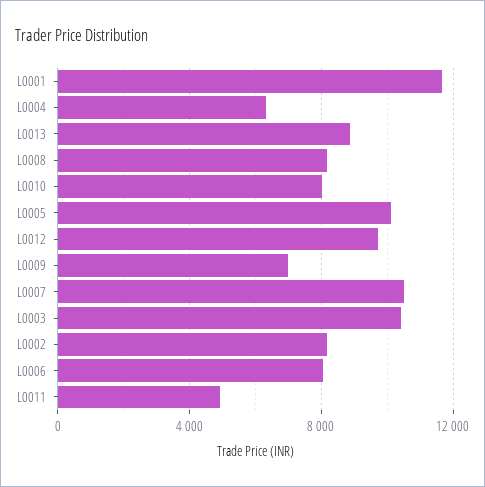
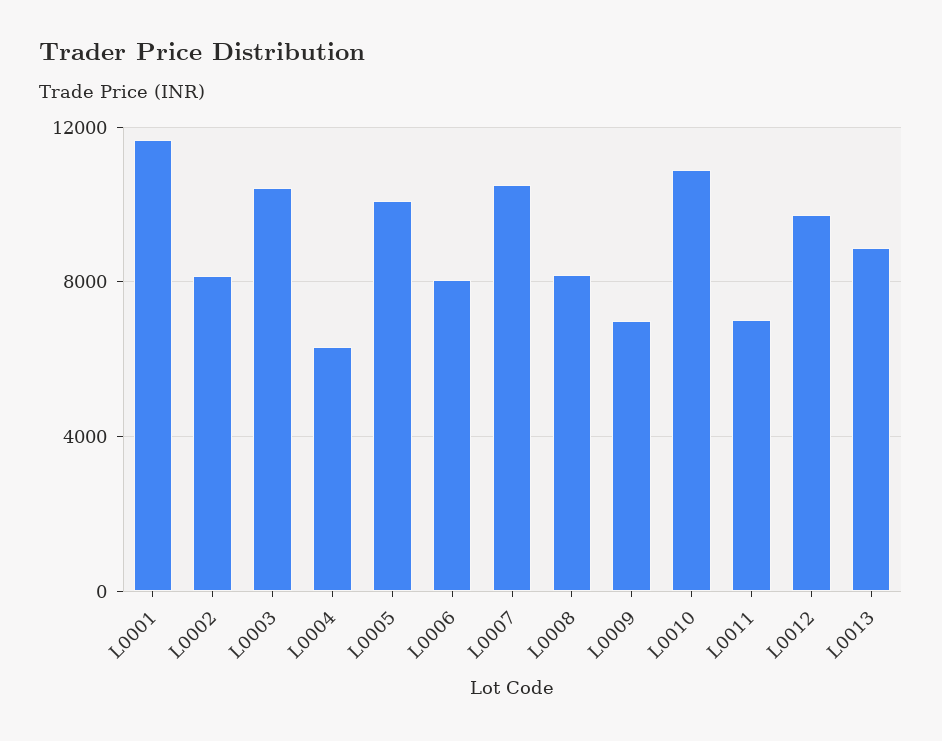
  {
    "L0001": 11500,
    "L0004": 6500,
    "L0013": 9000,
    "L0008": 8000,
-   "L0010": 8000,
+   "L0010": 11000,
    "L0005": 10000,
    "L0012": 9500,
    "L0009": 7000,
    "L0007": 10500,
    "L0003": 10500,
    "L0002": 8000,
    "L0006": 8000,
-   "L0011": 5000
+   "L0011": 7000
  }

